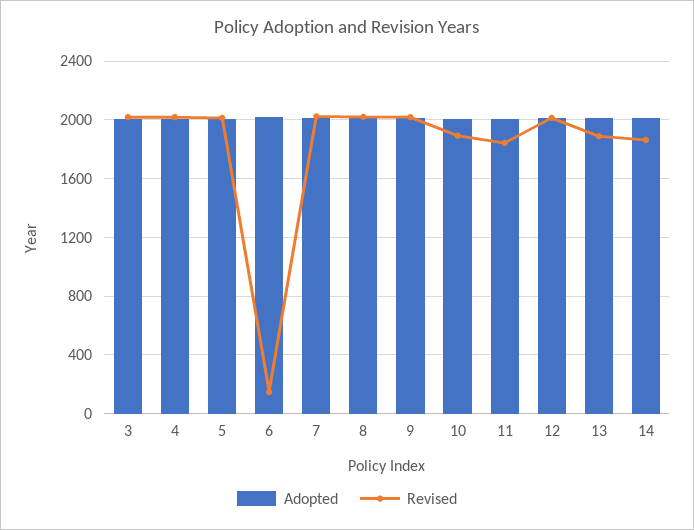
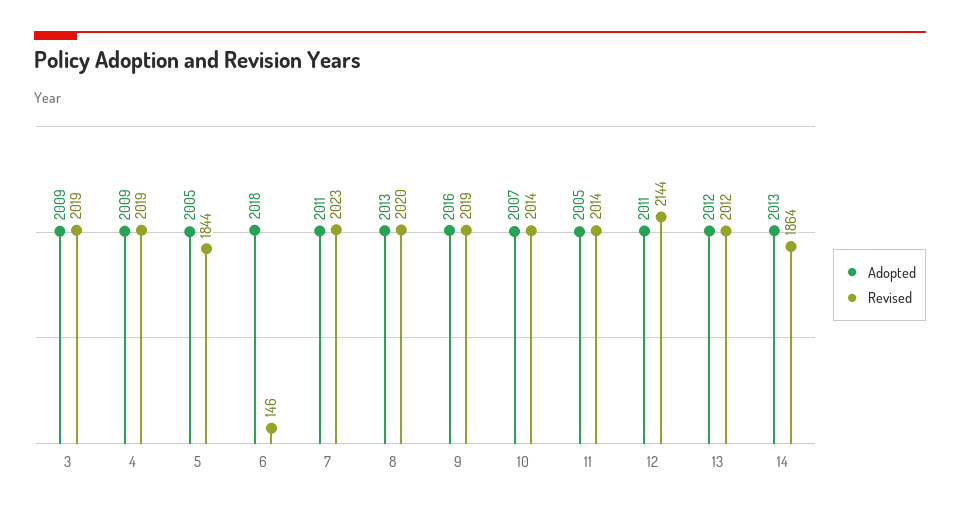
  {
    "Adopted": {
      "3": 2009,
      "4": 2009,
      "5": 2005,
      "6": 2018,
      "7": 2011,
      "8": 2013,
      "9": 2016,
      "10": 2007,
      "11": 2005,
      "12": 2011,
      "13": 2012,
      "14": 2013
    },
    "Revised": {
      "3": 2019,
      "4": 2019,
-     "5": 2000,
+     "5": 1844,
      "6": 146,
      "7": 2023,
      "8": 2020,
      "9": 2019,
-     "10": 1900,
+     "10": 2014,
-     "11": 1850,
+     "11": 2014,
-     "12": 2000,
+     "12": 2144,
-     "13": 1900,
+     "13": 2012,
      "14": 1864
    }
  }

